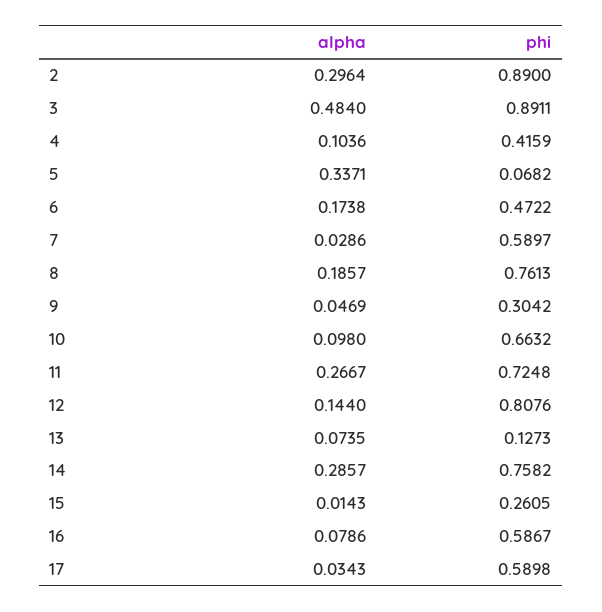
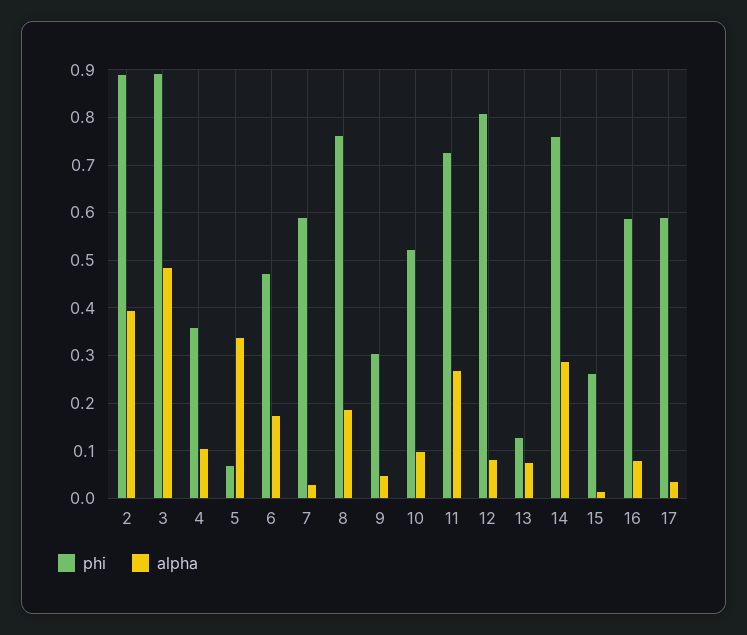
  {
    "alpha": {
-     "2": 0.2964,
+     "2": 0.4,
      "3": 0.484,
      "4": 0.1036,
      "5": 0.3371,
      "6": 0.1738,
      "7": 0.0286,
      "8": 0.1857,
      "9": 0.0469,
      "10": 0.098,
      "11": 0.2667,
-     "12": 0.144,
+     "12": 0.08,
      "13": 0.0735,
      "14": 0.2857,
      "15": 0.0143,
      "16": 0.0786,
      "17": 0.0343
    },
    "phi": {
      "2": 0.89,
      "3": 0.8911,
-     "4": 0.4159,
+     "4": 0.36,
      "5": 0.0682,
      "6": 0.4722,
      "7": 0.5897,
      "8": 0.7613,
      "9": 0.3042,
-     "10": 0.6632,
+     "10": 0.52,
      "11": 0.7248,
      "12": 0.8076,
      "13": 0.1273,
      "14": 0.7582,
      "15": 0.2605,
      "16": 0.5867,
      "17": 0.5898
    }
  }

